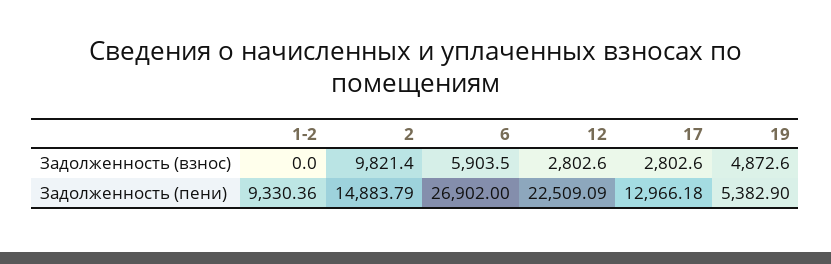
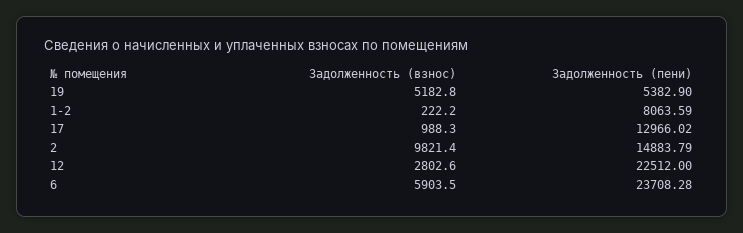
  {
    "1-2": {
-     "Задолженность (взнос)": 0,
+     "Задолженность (взнос)": 222.2,
-     "Задолженность (пени)": 9330.36
+     "Задолженность (пени)": 8063.59
    },
    "2": {
      "Задолженность (взнос)": 9821.4,
      "Задолженность (пени)": 14883.79
    },
    "6": {
      "Задолженность (взнос)": 5903.5,
-     "Задолженность (пени)": 26902
+     "Задолженность (пени)": 23708.28
    },
    "12": {
      "Задолженность (взнос)": 2802.6,
-     "Задолженность (пени)": 22509.09
+     "Задолженность (пени)": 22512
    },
    "17": {
-     "Задолженность (взнос)": 2802.6,
+     "Задолженность (взнос)": 988.3,
-     "Задолженность (пени)": 12966.18
+     "Задолженность (пени)": 12966.02
    },
    "19": {
-     "Задолженность (взнос)": 4872.6,
+     "Задолженность (взнос)": 5182.8,
      "Задолженность (пени)": 5382.9
    }
  }

